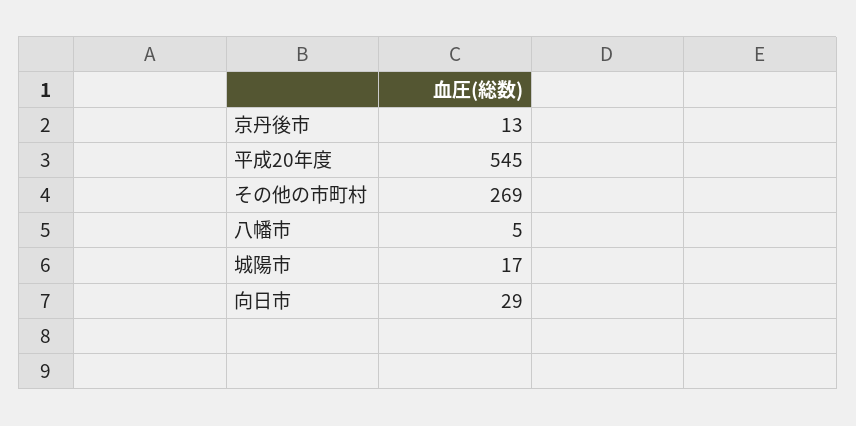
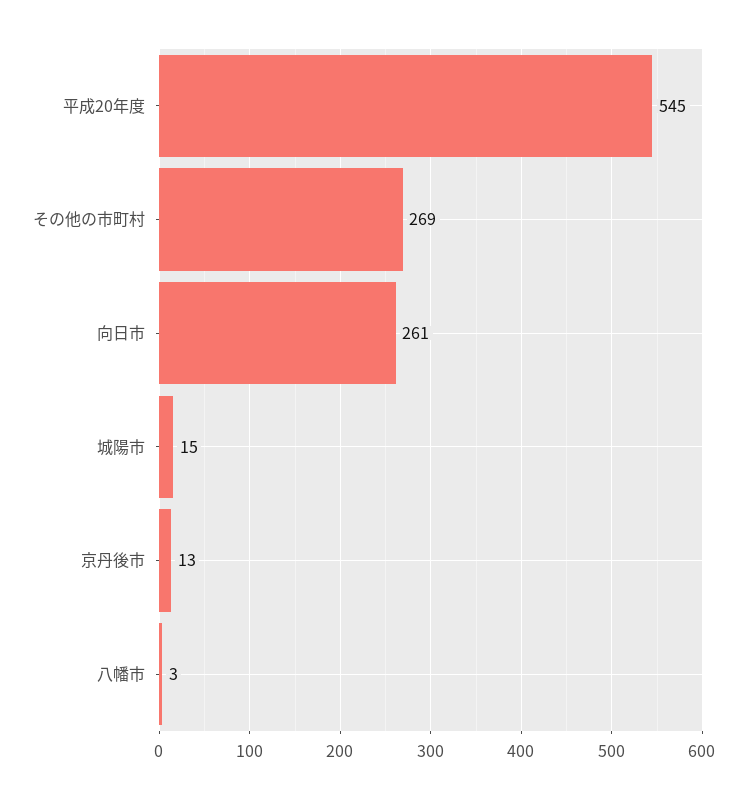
  {
    "京丹後市": 13,
    "平成20年度": 545,
    "その他の市町村": 269,
-   "八幡市": 5,
+   "八幡市": 3,
-   "城陽市": 17,
+   "城陽市": 15,
-   "向日市": 29
+   "向日市": 261
  }

